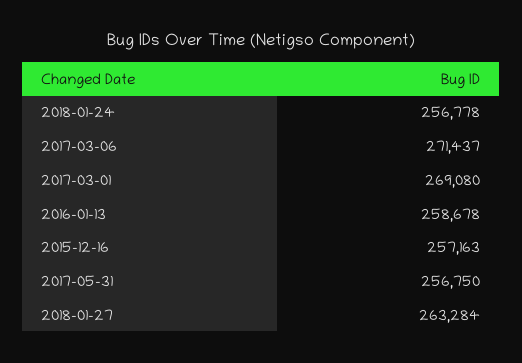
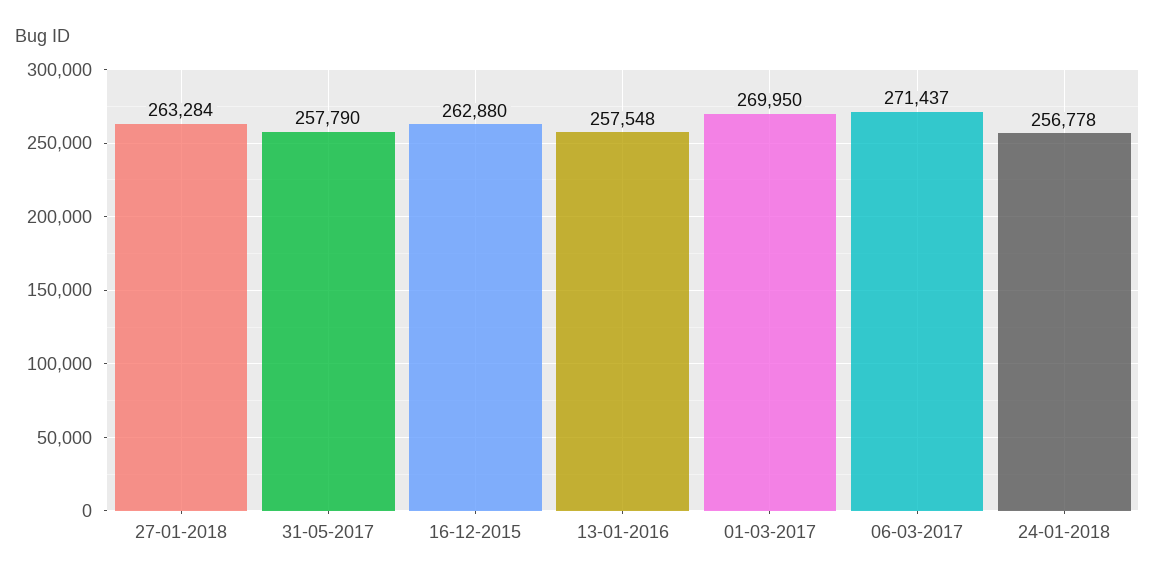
  {
    "2018-01-24": 256778,
    "2017-03-06": 271437,
-   "2017-03-01": 269080,
+   "2017-03-01": 269950,
-   "2016-01-13": 258678,
+   "2016-01-13": 257548,
-   "2015-12-16": 257163,
+   "2015-12-16": 262880,
-   "2017-05-31": 256750,
+   "2017-05-31": 257790,
    "2018-01-27": 263284
  }

